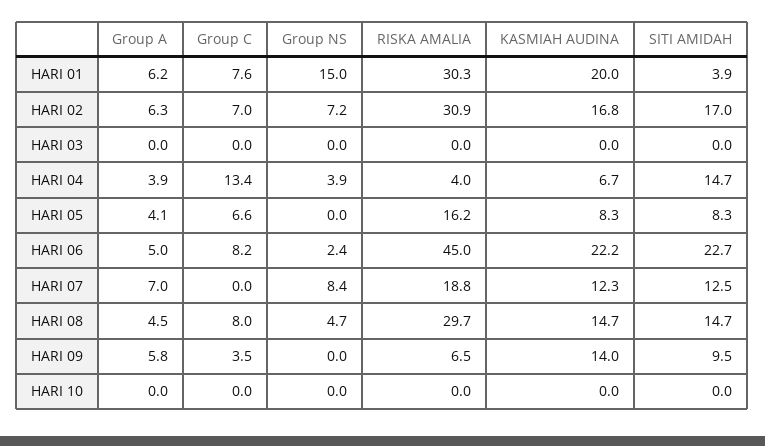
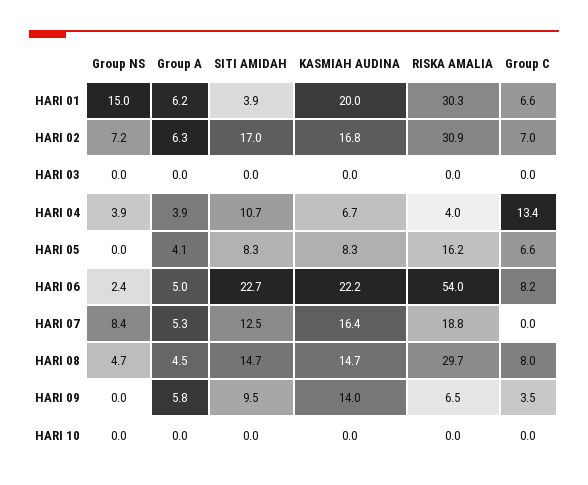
  {
    "Group A": {
      "HARI 01": 6.2,
      "HARI 02": 6.3,
      "HARI 03": 0,
      "HARI 04": 3.9,
      "HARI 05": 4.1,
      "HARI 06": 5,
-     "HARI 07": 7,
+     "HARI 07": 5.3,
      "HARI 08": 4.5,
      "HARI 09": 5.8,
      "HARI 10": 0
    },
    "Group C": {
-     "HARI 01": 7.6,
+     "HARI 01": 6.6,
      "HARI 02": 7,
      "HARI 03": 0,
      "HARI 04": 13.4,
      "HARI 05": 6.6,
      "HARI 06": 8.2,
      "HARI 07": 0,
      "HARI 08": 8,
      "HARI 09": 3.5,
      "HARI 10": 0
    },
    "Group NS": {
      "HARI 01": 15,
      "HARI 02": 7.2,
      "HARI 03": 0,
      "HARI 04": 3.9,
      "HARI 05": 0,
      "HARI 06": 2.4,
      "HARI 07": 8.4,
      "HARI 08": 4.7,
      "HARI 09": 0,
      "HARI 10": 0
    },
    "RISKA AMALIA": {
      "HARI 01": 30.3,
      "HARI 02": 30.9,
      "HARI 03": 0,
      "HARI 04": 4,
      "HARI 05": 16.2,
-     "HARI 06": 45,
+     "HARI 06": 54,
      "HARI 07": 18.8,
      "HARI 08": 29.7,
      "HARI 09": 6.5,
      "HARI 10": 0
    },
    "KASMIAH AUDINA": {
      "HARI 01": 20,
      "HARI 02": 16.8,
      "HARI 03": 0,
      "HARI 04": 6.7,
      "HARI 05": 8.3,
      "HARI 06": 22.2,
-     "HARI 07": 12.3,
+     "HARI 07": 16.4,
      "HARI 08": 14.7,
      "HARI 09": 14,
      "HARI 10": 0
    },
    "SITI AMIDAH": {
      "HARI 01": 3.9,
      "HARI 02": 17,
      "HARI 03": 0,
-     "HARI 04": 14.7,
+     "HARI 04": 10.7,
      "HARI 05": 8.3,
      "HARI 06": 22.7,
      "HARI 07": 12.5,
      "HARI 08": 14.7,
      "HARI 09": 9.5,
      "HARI 10": 0
    }
  }

